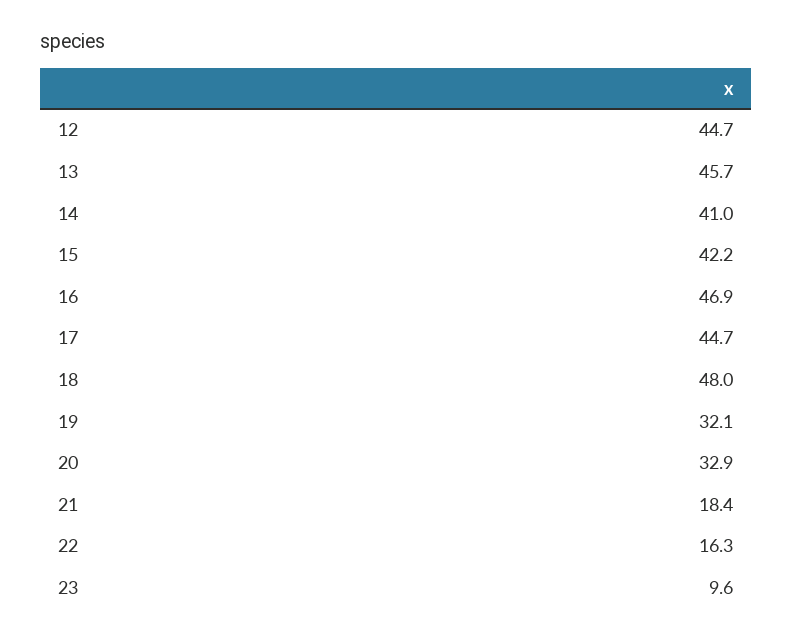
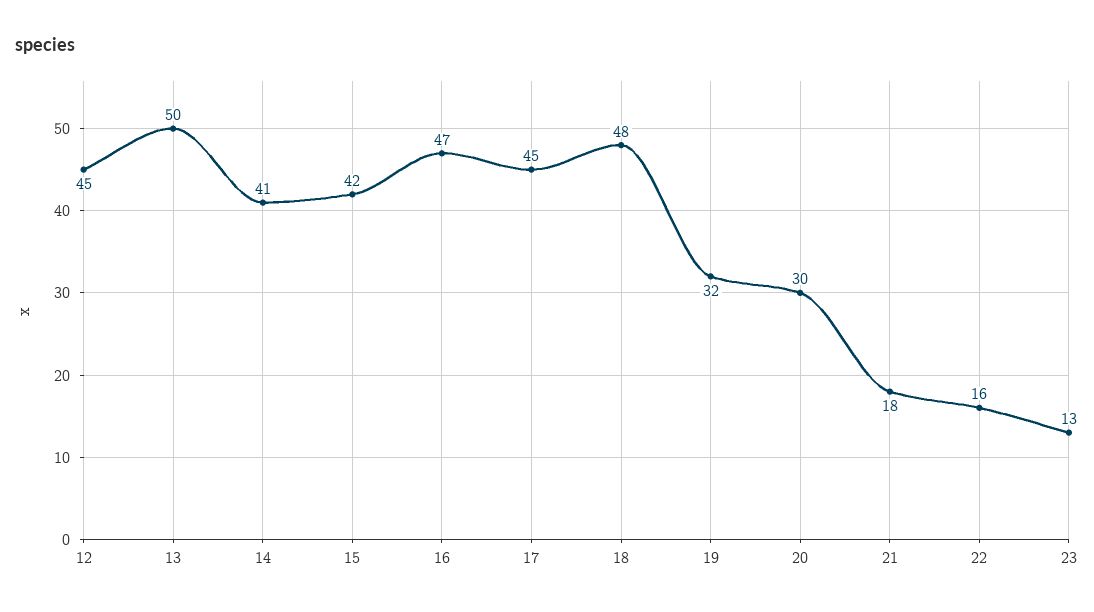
  {
    "12": 44.7,
-   "13": 45.7,
+   "13": 50,
    "14": 41,
    "15": 42.2,
    "16": 46.9,
    "17": 44.7,
    "18": 48,
    "19": 32.1,
-   "20": 32.9,
+   "20": 30,
    "21": 18.4,
    "22": 16.3,
-   "23": 9.6
+   "23": 13
  }

